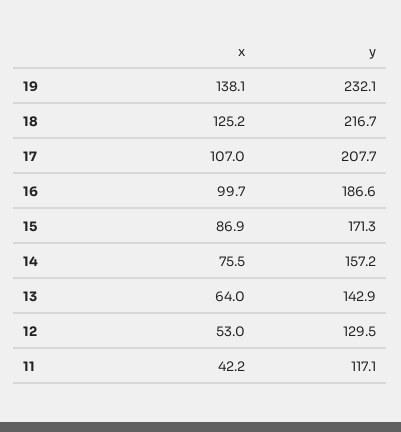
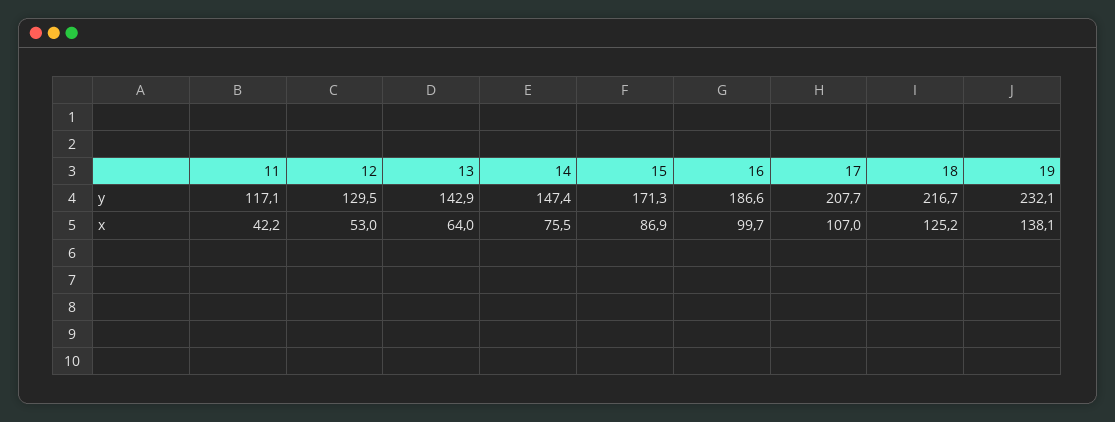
  {
    "x": {
      "19": 138.1,
      "18": 125.2,
      "17": 107,
      "16": 99.7,
      "15": 86.9,
      "14": 75.5,
      "13": 64,
      "12": 53,
      "11": 42.2
    },
    "y": {
      "19": 232.1,
      "18": 216.7,
      "17": 207.7,
      "16": 186.6,
      "15": 171.3,
-     "14": 157.2,
+     "14": 147.4,
      "13": 142.9,
      "12": 129.5,
      "11": 117.1
    }
  }

